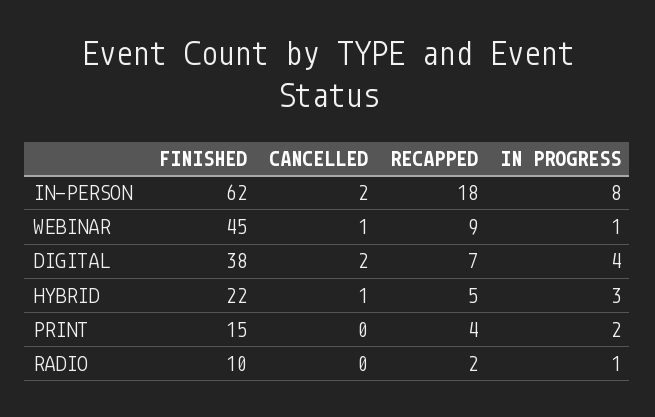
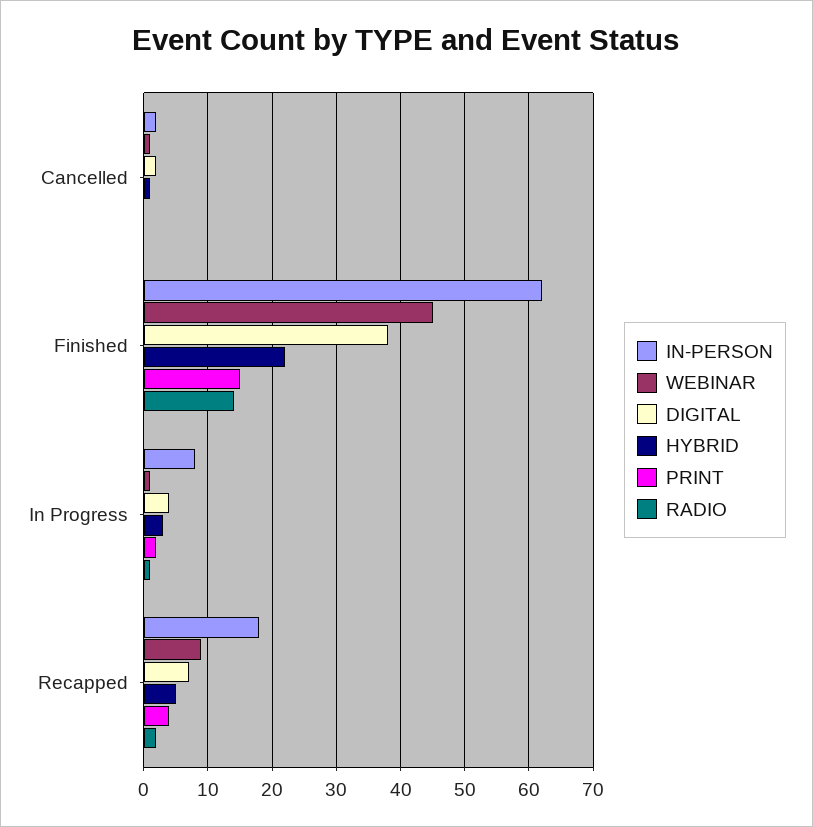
  {
    "IN-PERSON": {
      "FINISHED": 62,
      "CANCELLED": 2,
      "RECAPPED": 18,
      "IN PROGRESS": 8
    },
    "WEBINAR": {
      "FINISHED": 45,
      "CANCELLED": 1,
      "RECAPPED": 9,
      "IN PROGRESS": 1
    },
    "DIGITAL": {
      "FINISHED": 38,
      "CANCELLED": 2,
      "RECAPPED": 7,
      "IN PROGRESS": 4
    },
    "HYBRID": {
      "FINISHED": 22,
      "CANCELLED": 1,
      "RECAPPED": 5,
      "IN PROGRESS": 3
    },
    "PRINT": {
      "FINISHED": 15,
      "CANCELLED": 0,
      "RECAPPED": 4,
      "IN PROGRESS": 2
    },
    "RADIO": {
-     "FINISHED": 10,
+     "FINISHED": 14,
      "CANCELLED": 0,
      "RECAPPED": 2,
      "IN PROGRESS": 1
    }
  }

